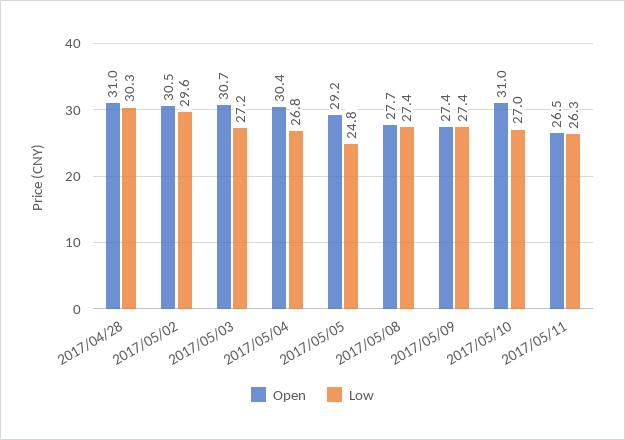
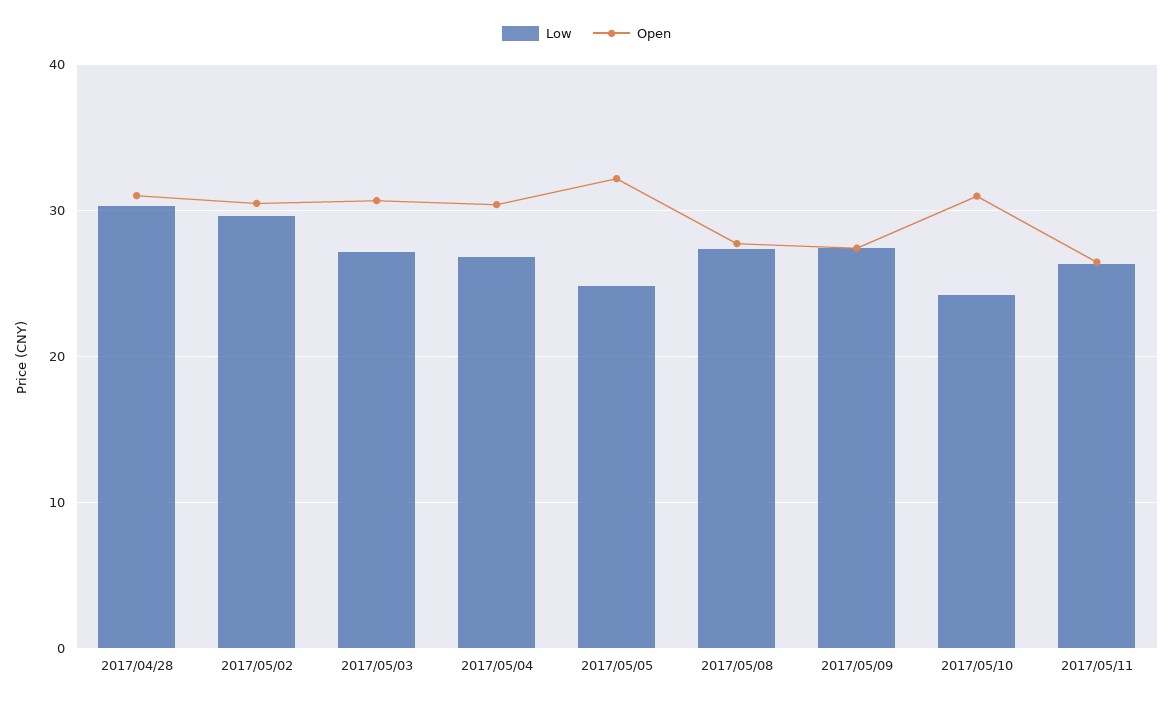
  {
    "Open": {
      "2017/04/28": 31,
      "2017/05/02": 30.5,
      "2017/05/03": 30.7,
      "2017/05/04": 30.4,
-     "2017/05/05": 29.2,
+     "2017/05/05": 32,
      "2017/05/08": 27.7,
      "2017/05/09": 27.4,
      "2017/05/10": 31,
      "2017/05/11": 26.5
    },
    "Low": {
      "2017/04/28": 30.3,
      "2017/05/02": 29.6,
      "2017/05/03": 27.2,
      "2017/05/04": 26.8,
      "2017/05/05": 24.8,
      "2017/05/08": 27.4,
      "2017/05/09": 27.4,
-     "2017/05/10": 27,
+     "2017/05/10": 24,
      "2017/05/11": 26.3
    }
  }

